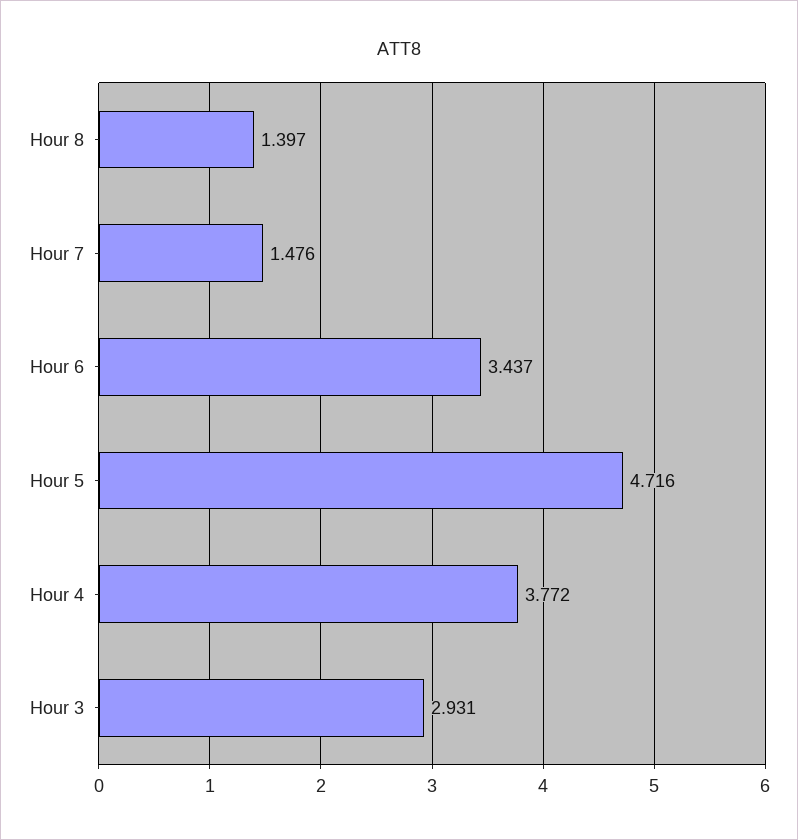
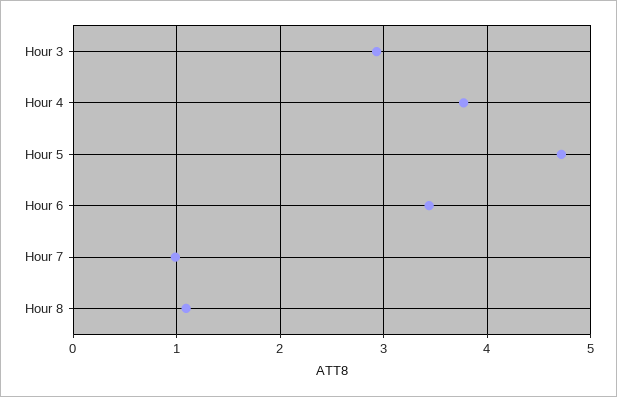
  {
-   "Hour 8": 1.397,
+   "Hour 8": 1.1,
-   "Hour 7": 1.476,
+   "Hour 7": 1,
    "Hour 6": 3.437,
    "Hour 5": 4.716,
    "Hour 4": 3.772,
    "Hour 3": 2.931
  }

